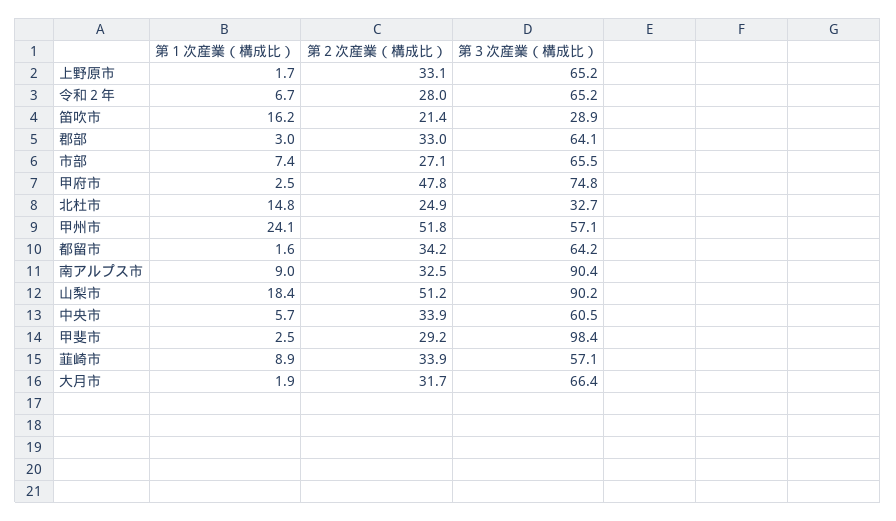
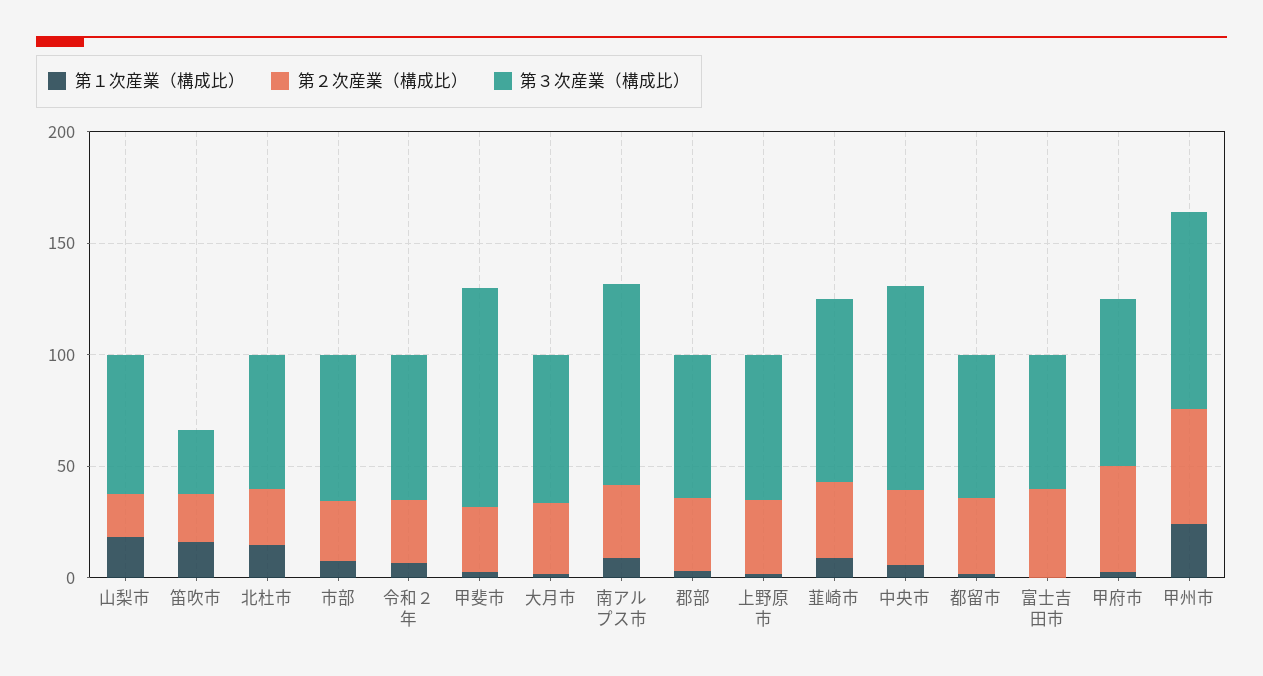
  {
    "第１次産業（構成比）": {
      "上野原市": 1.7,
      "令和２年": 6.7,
      "笛吹市": 16.2,
      "郡部": 3,
      "市部": 7.4,
      "甲府市": 2.5,
      "北杜市": 14.8,
      "甲州市": 24.1,
      "都留市": 1.6,
      "南アルプス市": 9,
      "山梨市": 18.4,
      "中央市": 5.7,
      "甲斐市": 2.5,
      "韮崎市": 8.9,
-     "大月市": 1.9
+     "大月市": 1.9,
+     "富士吉田市": 0
    },
    "第２次産業（構成比）": {
      "上野原市": 33.1,
      "令和２年": 28,
      "笛吹市": 21.4,
      "郡部": 33,
      "市部": 27.1,
      "甲府市": 47.8,
      "北杜市": 24.9,
      "甲州市": 51.8,
      "都留市": 34.2,
      "南アルプス市": 32.5,
-     "山梨市": 51.2,
+     "山梨市": 20,
      "中央市": 33.9,
      "甲斐市": 29.2,
      "韮崎市": 33.9,
-     "大月市": 31.7
+     "大月市": 31.7,
+     "富士吉田市": 40
    },
    "第３次産業（構成比）": {
      "上野原市": 65.2,
      "令和２年": 65.2,
      "笛吹市": 28.9,
      "郡部": 64.1,
      "市部": 65.5,
      "甲府市": 74.8,
-     "北杜市": 32.7,
+     "北杜市": 60,
-     "甲州市": 57.1,
+     "甲州市": 90,
      "都留市": 64.2,
      "南アルプス市": 90.4,
-     "山梨市": 90.2,
+     "山梨市": 60,
-     "中央市": 60.5,
+     "中央市": 90,
      "甲斐市": 98.4,
-     "韮崎市": 57.1,
+     "韮崎市": 80,
-     "大月市": 66.4
+     "大月市": 66.4,
+     "富士吉田市": 60
    }
  }

